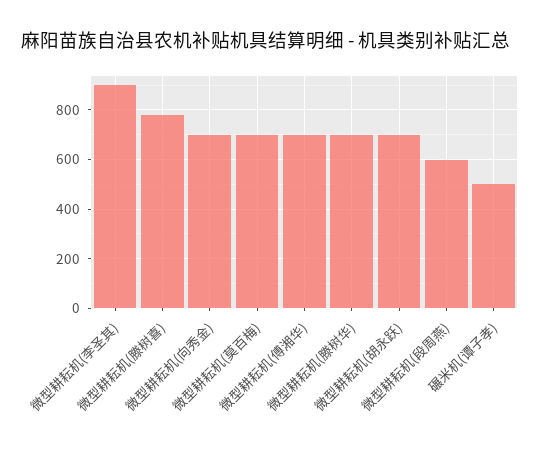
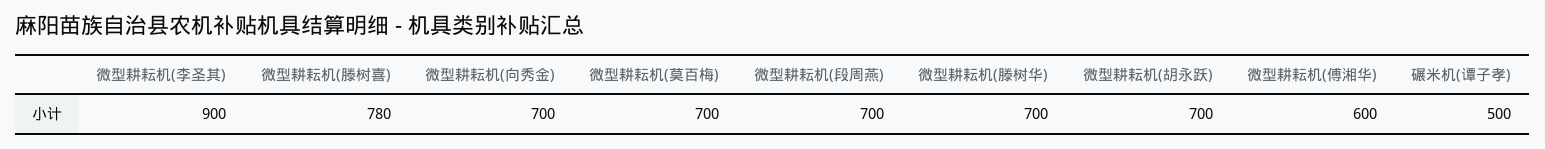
  {
    "微型耕耘机(李圣其)": 900,
    "微型耕耘机(滕树喜)": 780,
    "微型耕耘机(向秀金)": 700,
    "微型耕耘机(莫百梅)": 700,
-   "微型耕耘机(傅湘华)": 700,
+   "微型耕耘机(傅湘华)": 600,
    "微型耕耘机(滕树华)": 700,
    "微型耕耘机(胡永跃)": 700,
-   "微型耕耘机(段周燕)": 600,
+   "微型耕耘机(段周燕)": 700,
    "碾米机(谭子孝)": 500
  }

